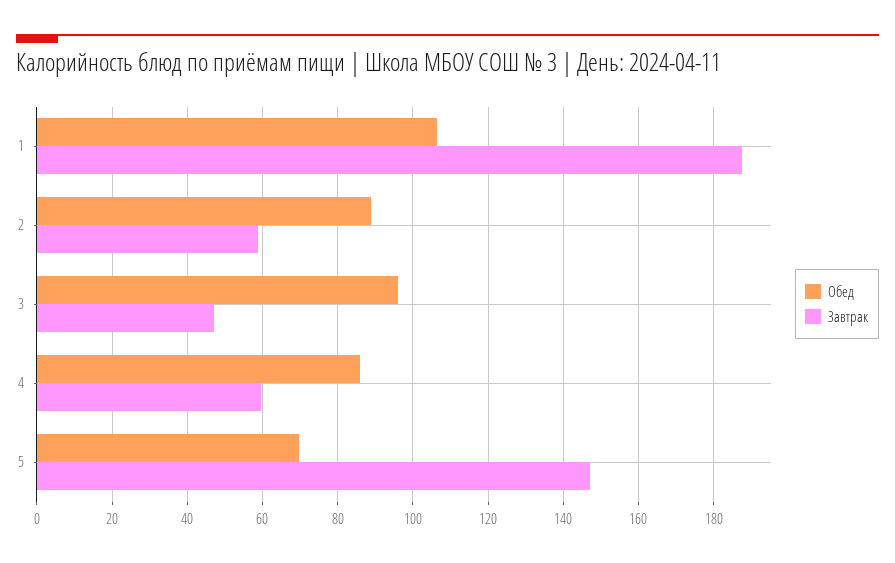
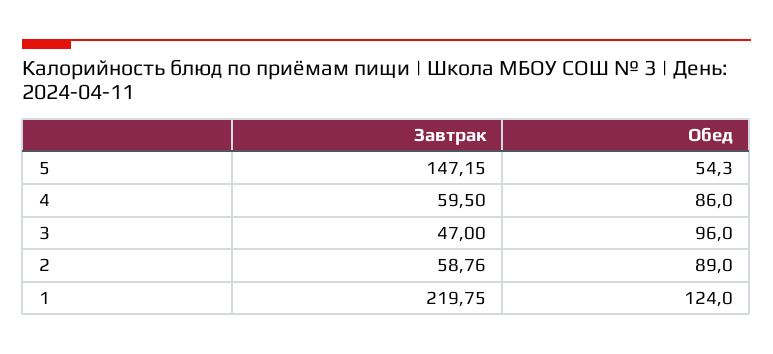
  {
    "Обед": {
-     "1": 106,
+     "1": 124,
      "2": 89,
      "3": 96,
      "4": 86,
-     "5": 70
+     "5": 54.3
    },
    "Завтрак": {
-     "1": 188,
+     "1": 219.75,
      "2": 58.76,
      "3": 47,
      "4": 59.5,
      "5": 147.15
    }
  }

